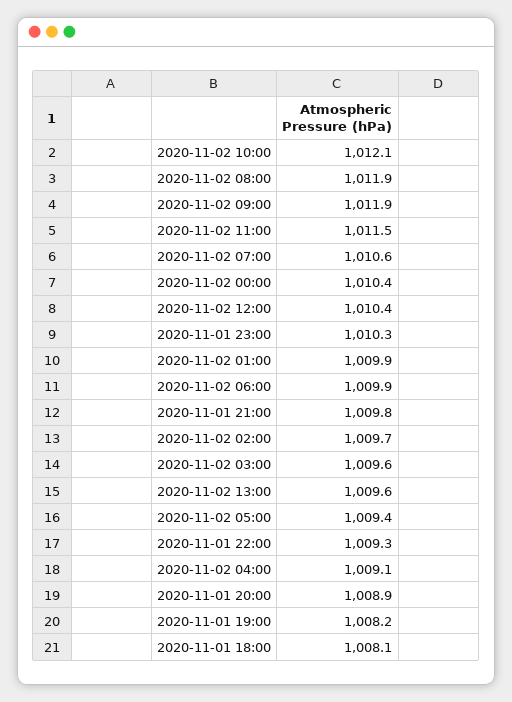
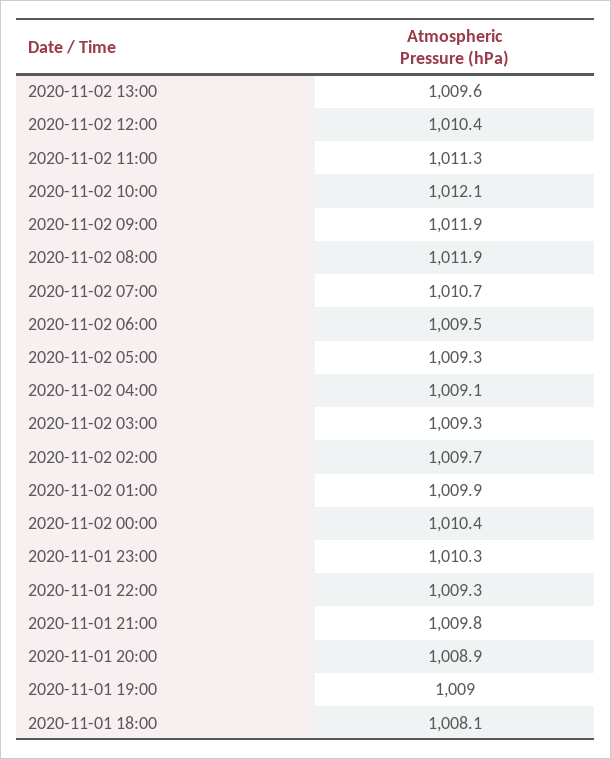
  {
    "2020-11-02 10:00": 1012.1,
    "2020-11-02 08:00": 1011.9,
    "2020-11-02 09:00": 1011.9,
-   "2020-11-02 11:00": 1011.5,
+   "2020-11-02 11:00": 1011.3,
-   "2020-11-02 07:00": 1010.6,
+   "2020-11-02 07:00": 1010.7,
    "2020-11-02 00:00": 1010.4,
    "2020-11-02 12:00": 1010.4,
    "2020-11-01 23:00": 1010.3,
    "2020-11-02 01:00": 1009.9,
-   "2020-11-02 06:00": 1009.9,
+   "2020-11-02 06:00": 1009.5,
    "2020-11-01 21:00": 1009.8,
    "2020-11-02 02:00": 1009.7,
-   "2020-11-02 03:00": 1009.6,
+   "2020-11-02 03:00": 1009.3,
    "2020-11-02 13:00": 1009.6,
-   "2020-11-02 05:00": 1009.4,
+   "2020-11-02 05:00": 1009.3,
    "2020-11-01 22:00": 1009.3,
    "2020-11-02 04:00": 1009.1,
    "2020-11-01 20:00": 1008.9,
-   "2020-11-01 19:00": 1008.2,
+   "2020-11-01 19:00": 1009,
    "2020-11-01 18:00": 1008.1
  }

